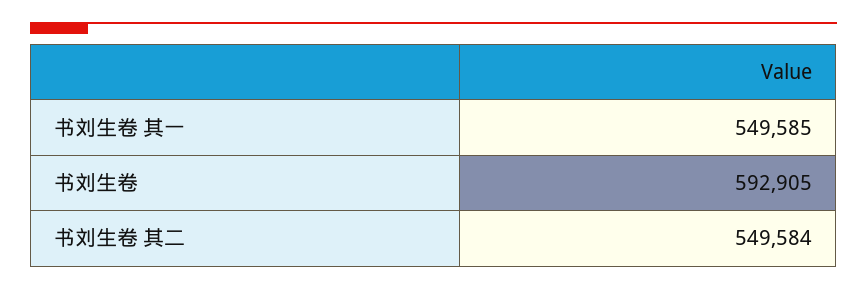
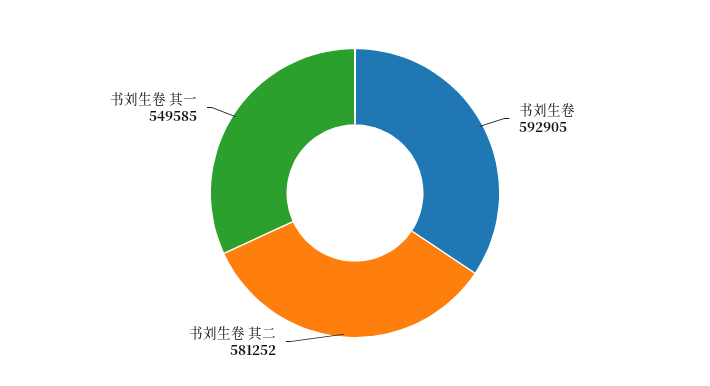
  {
    "书刘生卷 其一": 549585,
    "书刘生卷": 592905,
-   "书刘生卷 其二": 549584
+   "书刘生卷 其二": 581252
  }

